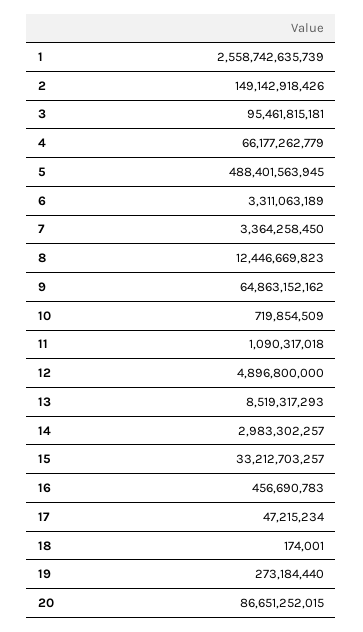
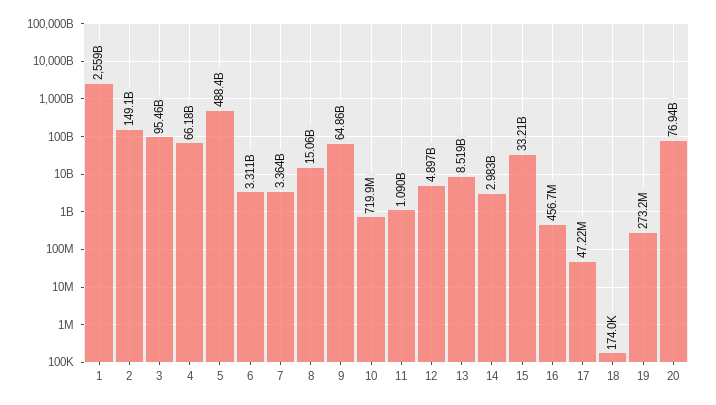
  {
    "1": 2558742635739,
    "2": 149142918426,
    "3": 95461815181,
    "4": 66177262779,
    "5": 488401563945,
    "6": 3311063189,
    "7": 3364258450,
-   "8": 12446669823,
+   "8": 15060000000,
    "9": 64863152162,
    "10": 719854509,
    "11": 1090317018,
    "12": 4896800000,
    "13": 8519317293,
    "14": 2983302257,
    "15": 33212703257,
    "16": 456690783,
    "17": 47215234,
    "18": 174001,
    "19": 273184440,
-   "20": 86651252015
+   "20": 76940000000
  }

